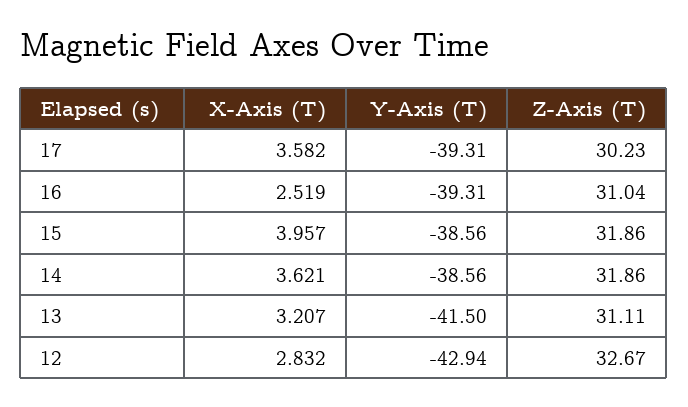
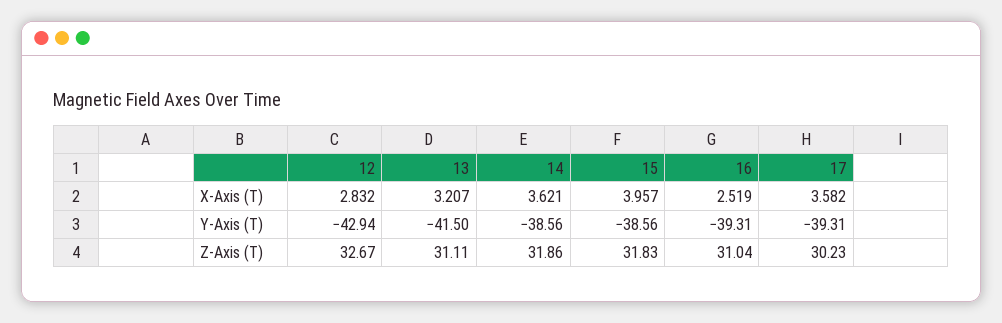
  {
    "X-Axis (T)": {
      "17": 3.582,
      "16": 2.519,
      "15": 3.957,
      "14": 3.621,
      "13": 3.207,
      "12": 2.832
    },
    "Y-Axis (T)": {
      "17": -39.31,
      "16": -39.31,
      "15": -38.56,
      "14": -38.56,
      "13": -41.5,
      "12": -42.94
    },
    "Z-Axis (T)": {
      "17": 30.23,
      "16": 31.04,
-     "15": 31.86,
+     "15": 31.83,
      "14": 31.86,
      "13": 31.11,
      "12": 32.67
    }
  }

